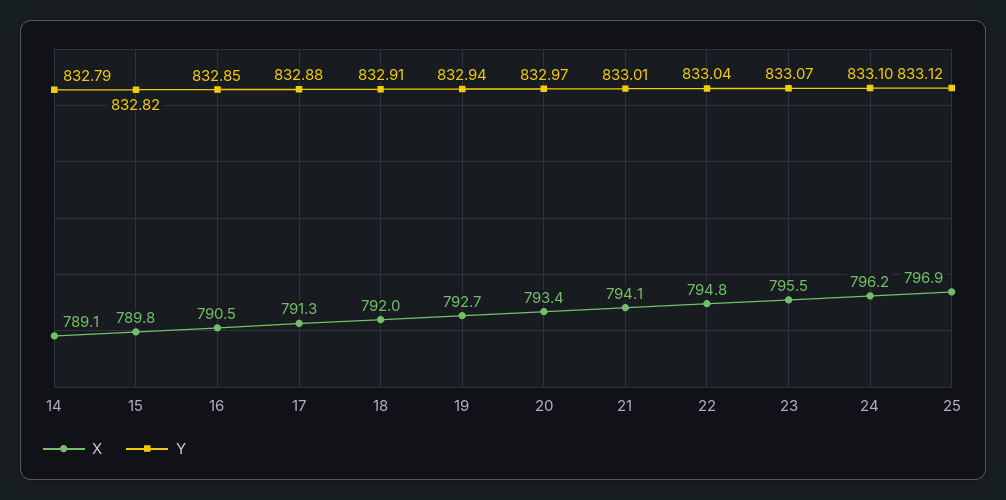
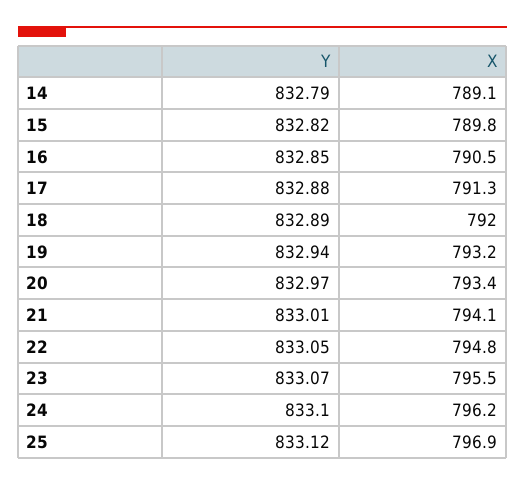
  {
    "X": {
      "14": 789.1,
      "15": 789.8,
      "16": 790.5,
      "17": 791.3,
      "18": 792,
-     "19": 792.7,
+     "19": 793.2,
      "20": 793.4,
      "21": 794.1,
      "22": 794.8,
      "23": 795.5,
      "24": 796.2,
      "25": 796.9
    },
    "Y": {
      "14": 832.79,
      "15": 832.82,
      "16": 832.85,
      "17": 832.88,
-     "18": 832.91,
+     "18": 832.89,
      "19": 832.94,
      "20": 832.97,
      "21": 833.01,
-     "22": 833.04,
+     "22": 833.05,
      "23": 833.07,
      "24": 833.1,
      "25": 833.12
    }
  }

